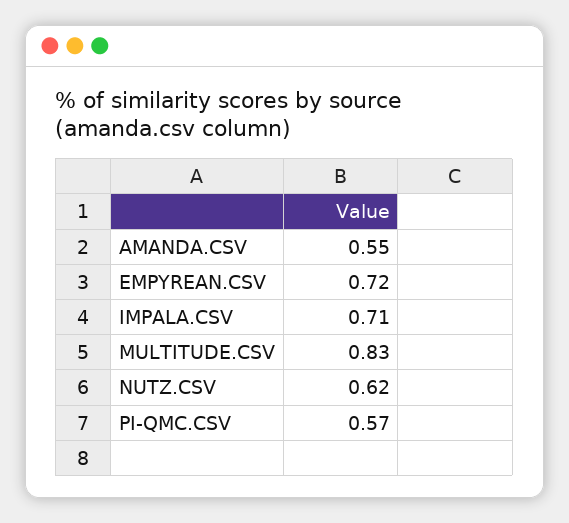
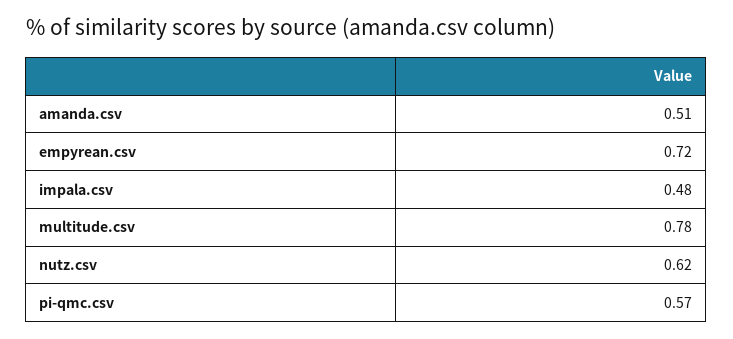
  {
-   "AMANDA.CSV": 0.55,
+   "AMANDA.CSV": 0.51,
    "EMPYREAN.CSV": 0.72,
-   "IMPALA.CSV": 0.71,
+   "IMPALA.CSV": 0.48,
-   "MULTITUDE.CSV": 0.83,
+   "MULTITUDE.CSV": 0.78,
    "NUTZ.CSV": 0.62,
    "PI-QMC.CSV": 0.57
  }

